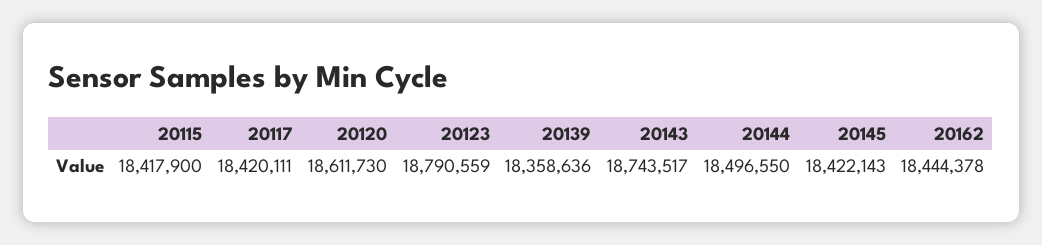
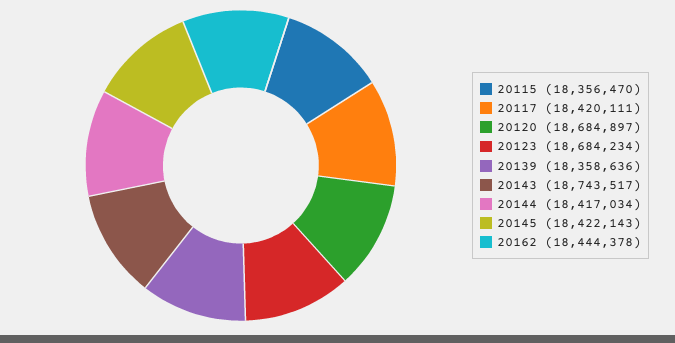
  {
-   "20115": 18417900,
+   "20115": 18356470,
    "20117": 18420111,
-   "20120": 18611730,
+   "20120": 18684897,
-   "20123": 18790559,
+   "20123": 18684234,
    "20139": 18358636,
    "20143": 18743517,
-   "20144": 18496550,
+   "20144": 18417034,
    "20145": 18422143,
    "20162": 18444378
  }

